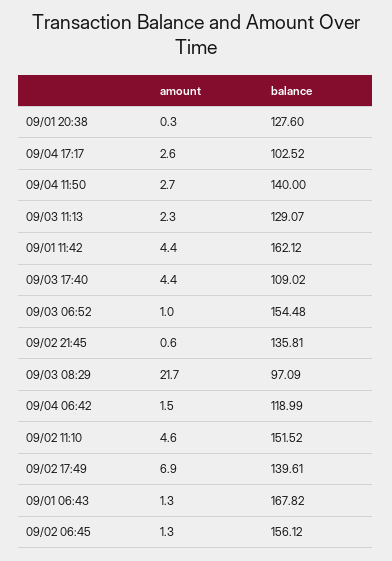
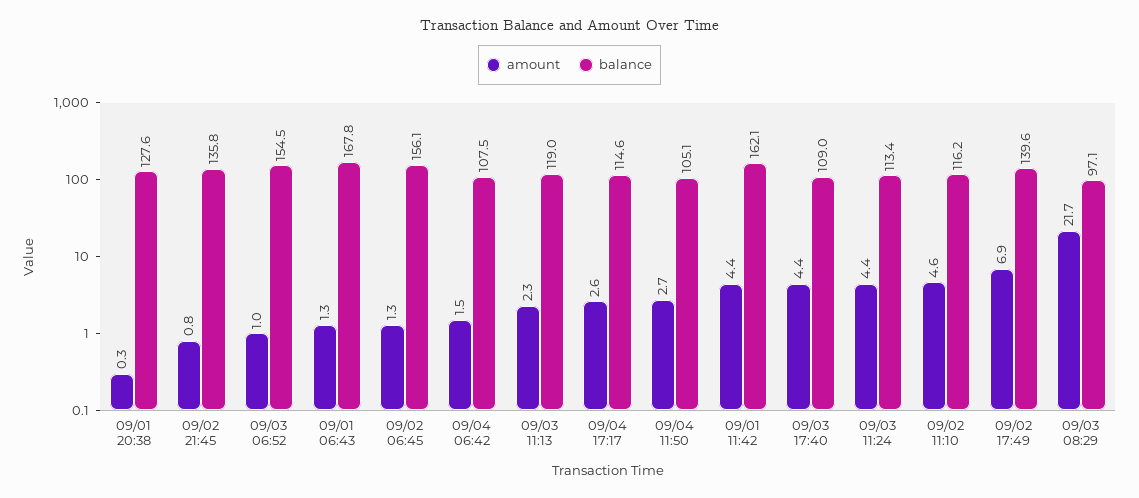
  {
    "amount": {
      "09/01 20:38": 0.3,
      "09/04 17:17": 2.6,
      "09/04 11:50": 2.7,
      "09/03 11:13": 2.3,
      "09/01 11:42": 4.4,
      "09/03 17:40": 4.4,
      "09/03 06:52": 1,
-     "09/02 21:45": 0.6,
+     "09/02 21:45": 0.8,
      "09/03 08:29": 21.7,
      "09/04 06:42": 1.5,
      "09/02 11:10": 4.6,
      "09/02 17:49": 6.9,
      "09/01 06:43": 1.3,
-     "09/02 06:45": 1.3
+     "09/02 06:45": 1.3,
+     "09/03 11:24": 4.4
    },
    "balance": {
      "09/01 20:38": 127.6,
-     "09/04 17:17": 102.52,
+     "09/04 17:17": 114.6,
-     "09/04 11:50": 140,
+     "09/04 11:50": 105.1,
-     "09/03 11:13": 129.07,
+     "09/03 11:13": 119,
      "09/01 11:42": 162.12,
      "09/03 17:40": 109.02,
      "09/03 06:52": 154.48,
      "09/02 21:45": 135.81,
      "09/03 08:29": 97.09,
-     "09/04 06:42": 118.99,
+     "09/04 06:42": 107.5,
-     "09/02 11:10": 151.52,
+     "09/02 11:10": 116.2,
      "09/02 17:49": 139.61,
      "09/01 06:43": 167.82,
-     "09/02 06:45": 156.12
+     "09/02 06:45": 156.12,
+     "09/03 11:24": 113.4
    }
  }

